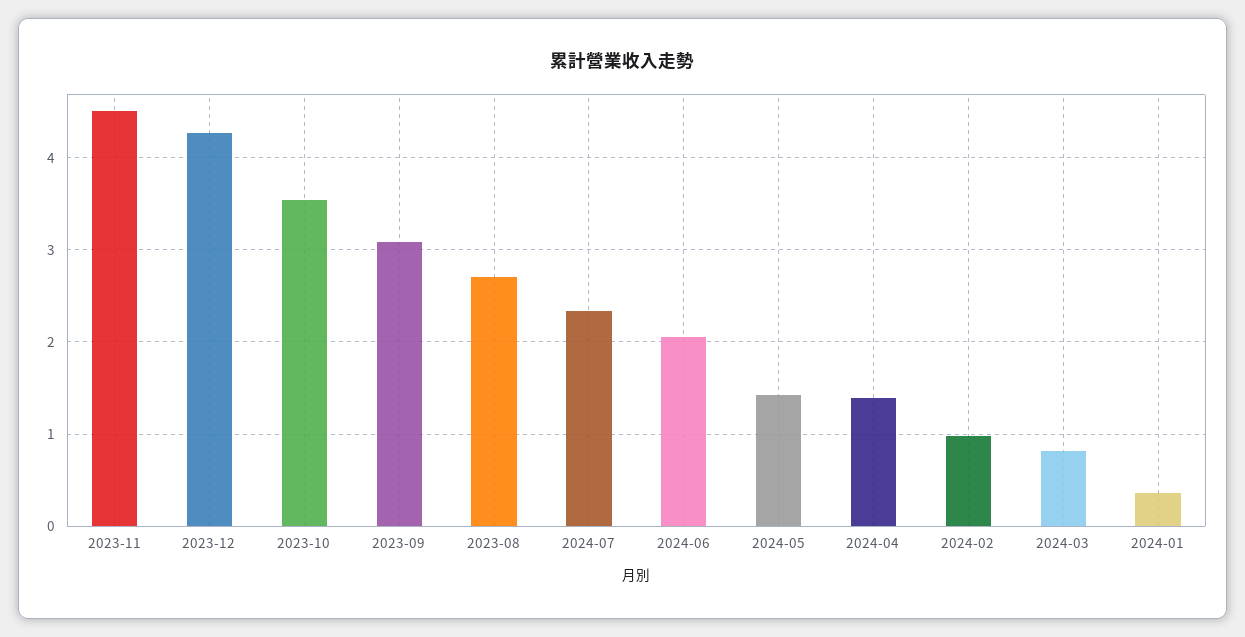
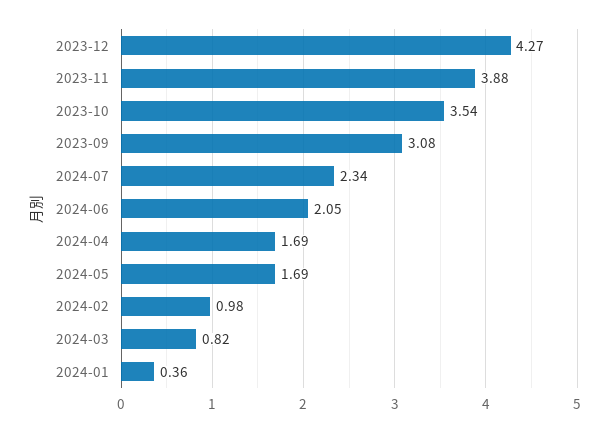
  {
-   "2023-11": 4.5,
+   "2023-11": 3.88,
    "2023-12": 4.27,
    "2023-10": 3.54,
    "2023-09": 3.08,
-   "2023-08": 2.7,
    "2024-07": 2.34,
    "2024-06": 2.05,
-   "2024-05": 1.4,
+   "2024-05": 1.69,
-   "2024-04": 1.4,
+   "2024-04": 1.69,
    "2024-02": 0.98,
    "2024-03": 0.82,
    "2024-01": 0.36
  }

